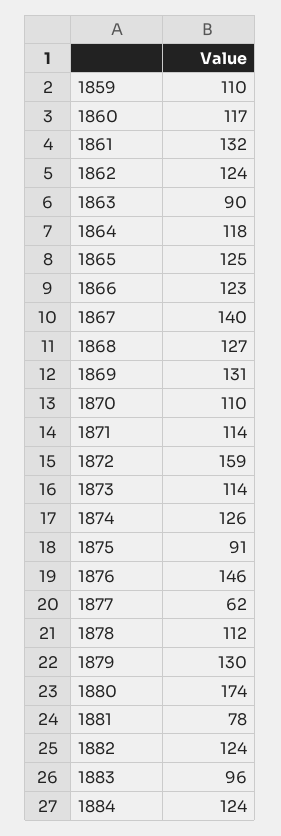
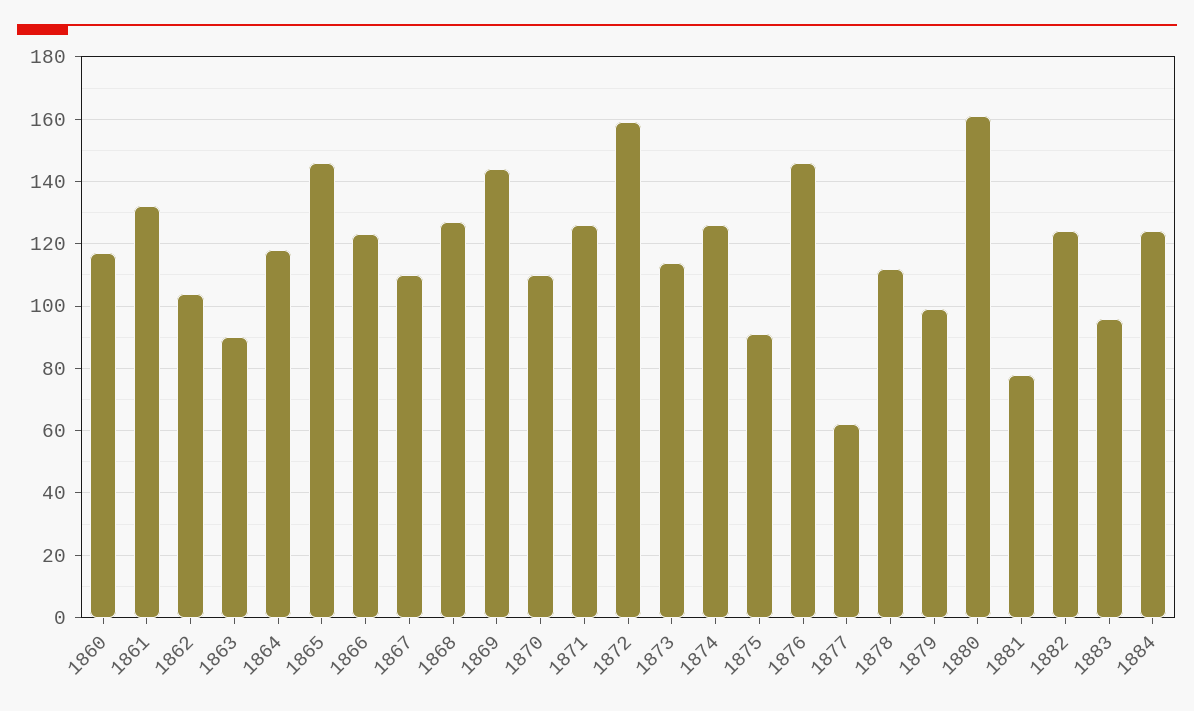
  {
-   "1859": 110,
    "1860": 117,
    "1861": 132,
-   "1862": 124,
+   "1862": 105,
    "1863": 90,
    "1864": 118,
-   "1865": 125,
+   "1865": 145,
    "1866": 123,
-   "1867": 140,
+   "1867": 110,
    "1868": 127,
-   "1869": 131,
+   "1869": 145,
    "1870": 110,
-   "1871": 114,
+   "1871": 125,
    "1872": 159,
    "1873": 114,
    "1874": 126,
    "1875": 91,
    "1876": 146,
    "1877": 62,
    "1878": 112,
-   "1879": 130,
+   "1879": 100,
-   "1880": 174,
+   "1880": 160,
    "1881": 78,
    "1882": 124,
    "1883": 96,
    "1884": 124
  }

